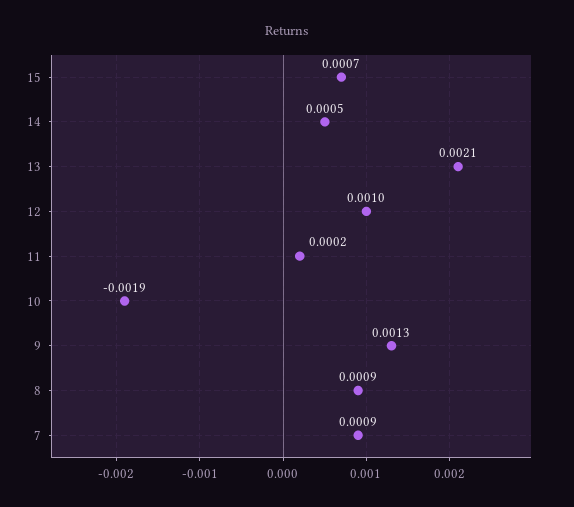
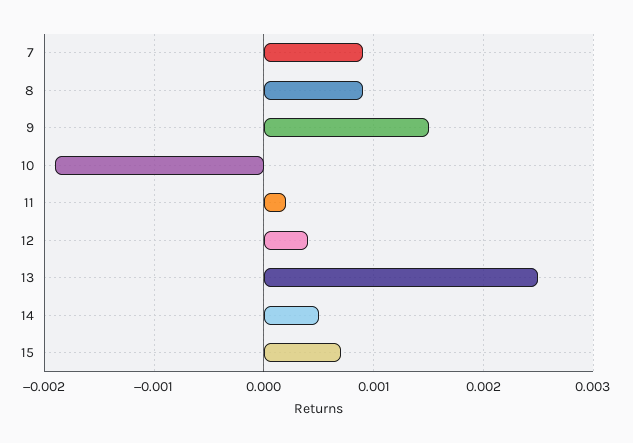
  {
    "15": 0.0007,
    "14": 0.0005,
-   "13": 0.0021,
+   "13": 0.0025,
-   "12": 0.001,
+   "12": 0.0004,
    "11": 0.0002,
    "10": -0.0019,
-   "9": 0.0013,
+   "9": 0.0015,
    "8": 0.0009,
    "7": 0.0009
  }

